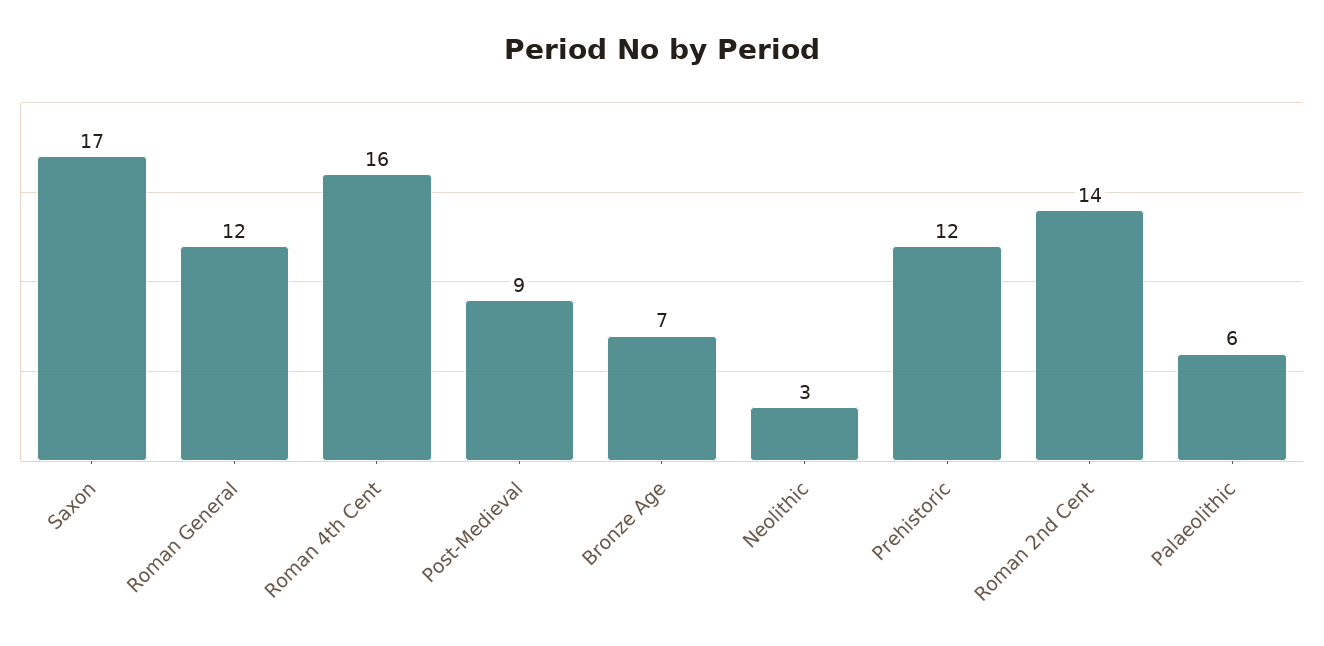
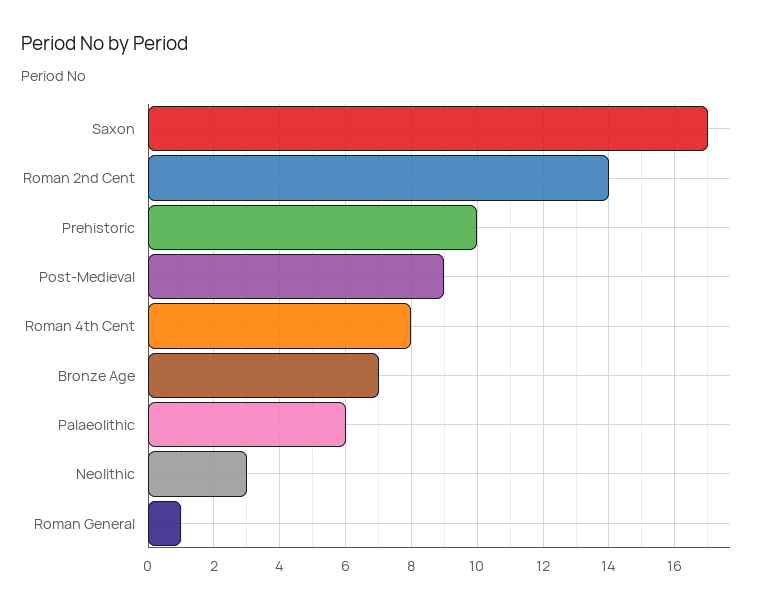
  {
    "Saxon": 17,
-   "Roman General": 12,
+   "Roman General": 1,
-   "Roman 4th Cent": 16,
+   "Roman 4th Cent": 8,
    "Post-Medieval": 9,
    "Bronze Age": 7,
    "Neolithic": 3,
-   "Prehistoric": 12,
+   "Prehistoric": 10,
    "Roman 2nd Cent": 14,
    "Palaeolithic": 6
  }

